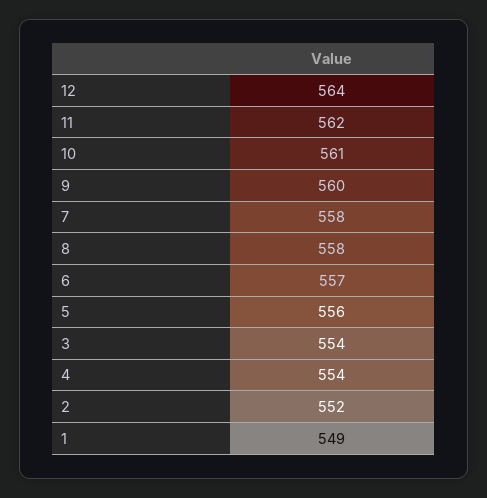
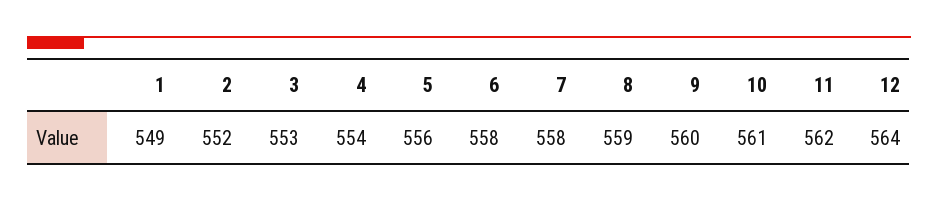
  {
    "12": 564,
    "11": 562,
    "10": 561,
    "9": 560,
    "7": 558,
-   "8": 558,
+   "8": 559,
-   "6": 557,
+   "6": 558,
    "5": 556,
-   "3": 554,
+   "3": 553,
    "4": 554,
    "2": 552,
    "1": 549
  }

